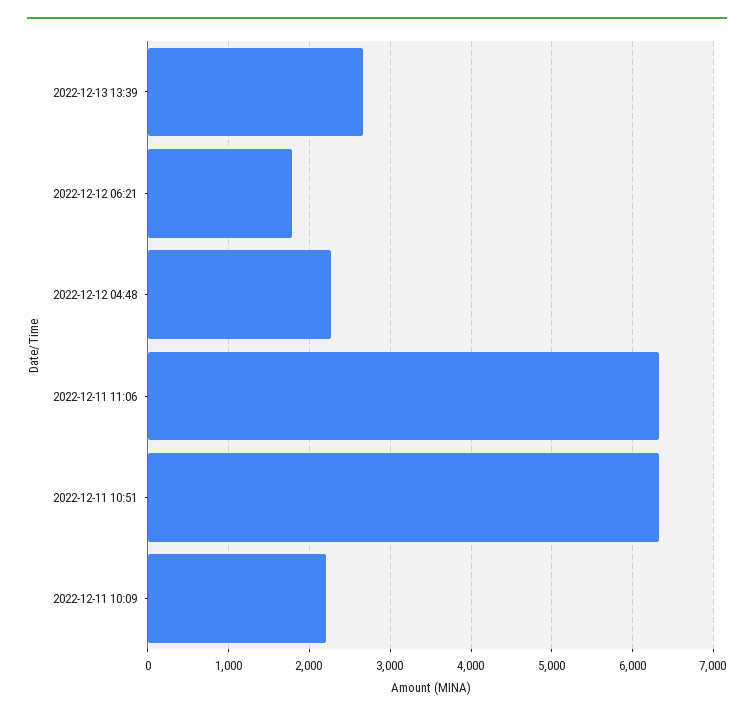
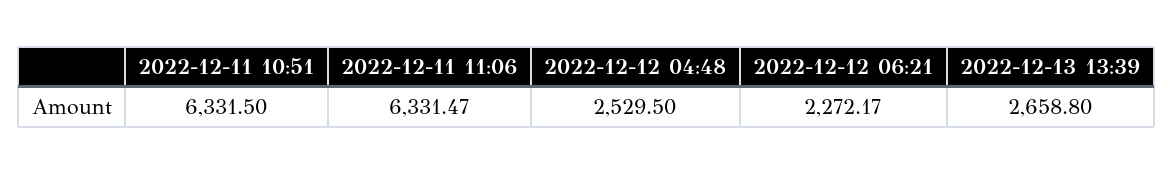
  {
    "2022-12-13 13:39": 2658.8,
-   "2022-12-12 06:21": 1800,
+   "2022-12-12 06:21": 2272.17,
-   "2022-12-12 04:48": 2300,
+   "2022-12-12 04:48": 2529.5,
    "2022-12-11 11:06": 6331.47,
-   "2022-12-11 10:51": 6331.5,
+   "2022-12-11 10:51": 6331.5
-   "2022-12-11 10:09": 2200
  }

